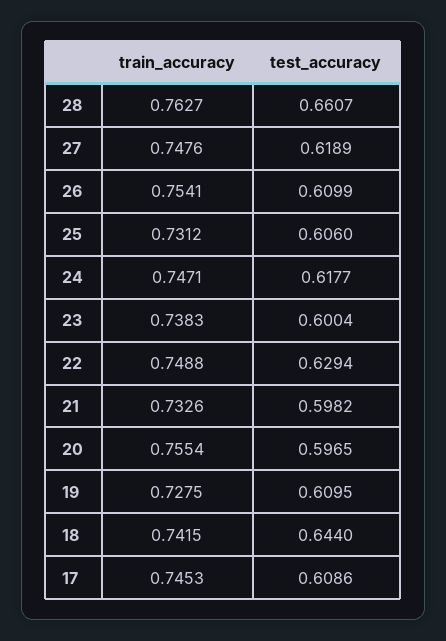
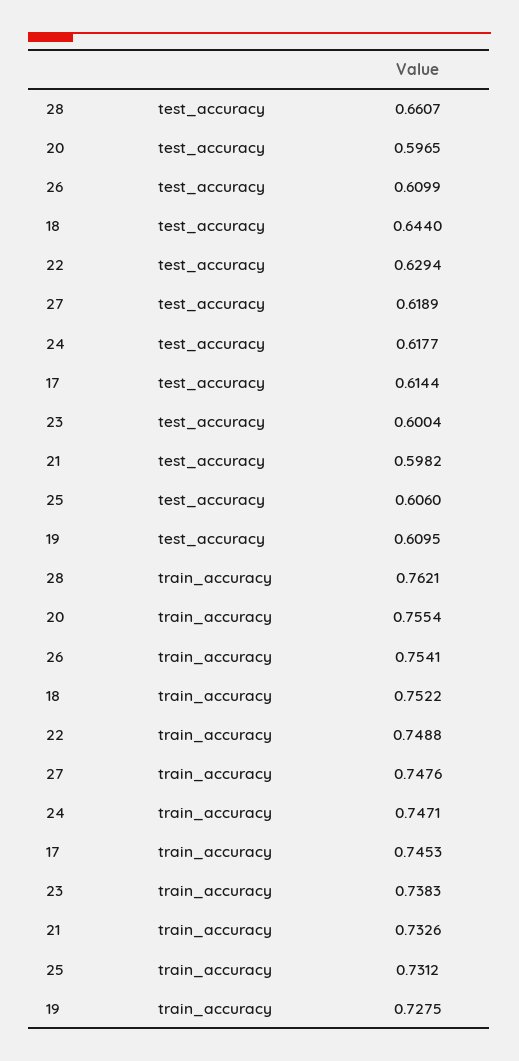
  {
    "train_accuracy": {
-     "28": 0.7627,
+     "28": 0.7621,
      "27": 0.7476,
      "26": 0.7541,
      "25": 0.7312,
      "24": 0.7471,
      "23": 0.7383,
      "22": 0.7488,
      "21": 0.7326,
      "20": 0.7554,
      "19": 0.7275,
-     "18": 0.7415,
+     "18": 0.7522,
      "17": 0.7453
    },
    "test_accuracy": {
      "28": 0.6607,
      "27": 0.6189,
      "26": 0.6099,
      "25": 0.606,
      "24": 0.6177,
      "23": 0.6004,
      "22": 0.6294,
      "21": 0.5982,
      "20": 0.5965,
      "19": 0.6095,
      "18": 0.644,
-     "17": 0.6086
+     "17": 0.6144
    }
  }

